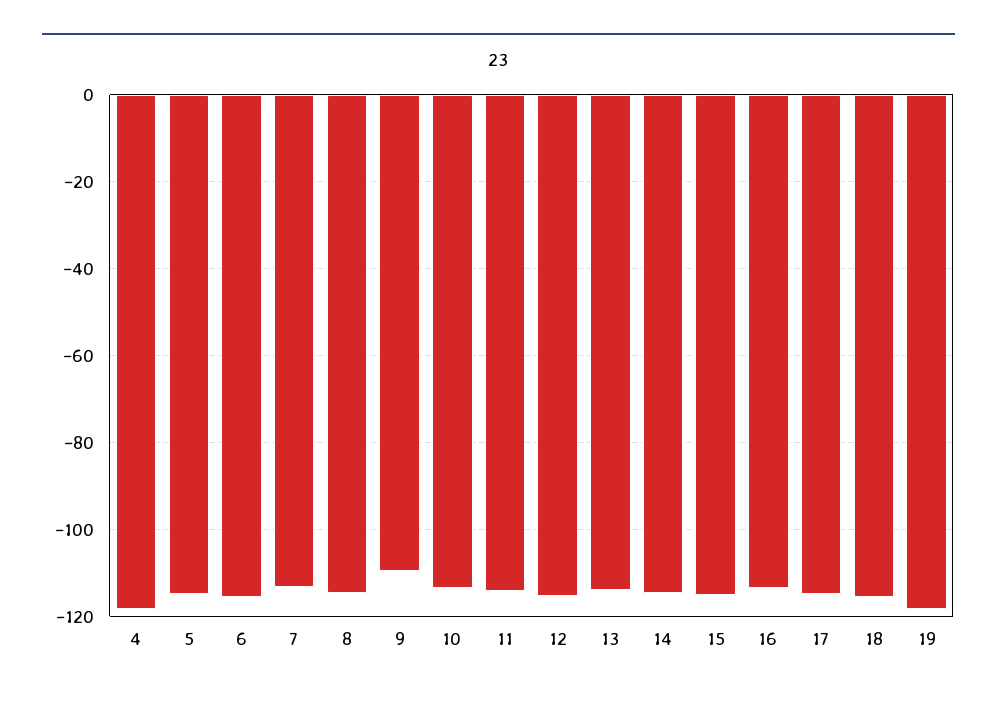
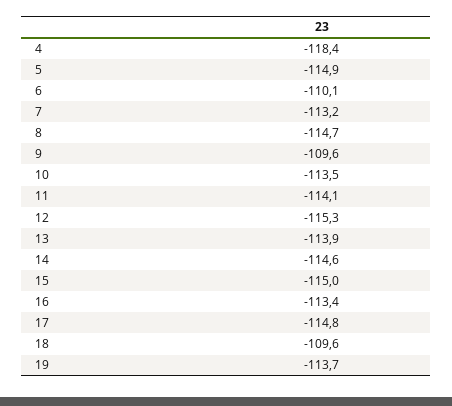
  {
    "4": -118.4,
    "5": -114.9,
-   "6": -116,
+   "6": -110.1,
    "7": -113.2,
    "8": -114.7,
    "9": -109.6,
    "10": -113.5,
    "11": -114.1,
    "12": -115.3,
    "13": -113.9,
    "14": -114.6,
    "15": -115,
    "16": -113.4,
    "17": -114.8,
-   "18": -116,
+   "18": -109.6,
-   "19": -118
+   "19": -113.7
  }

